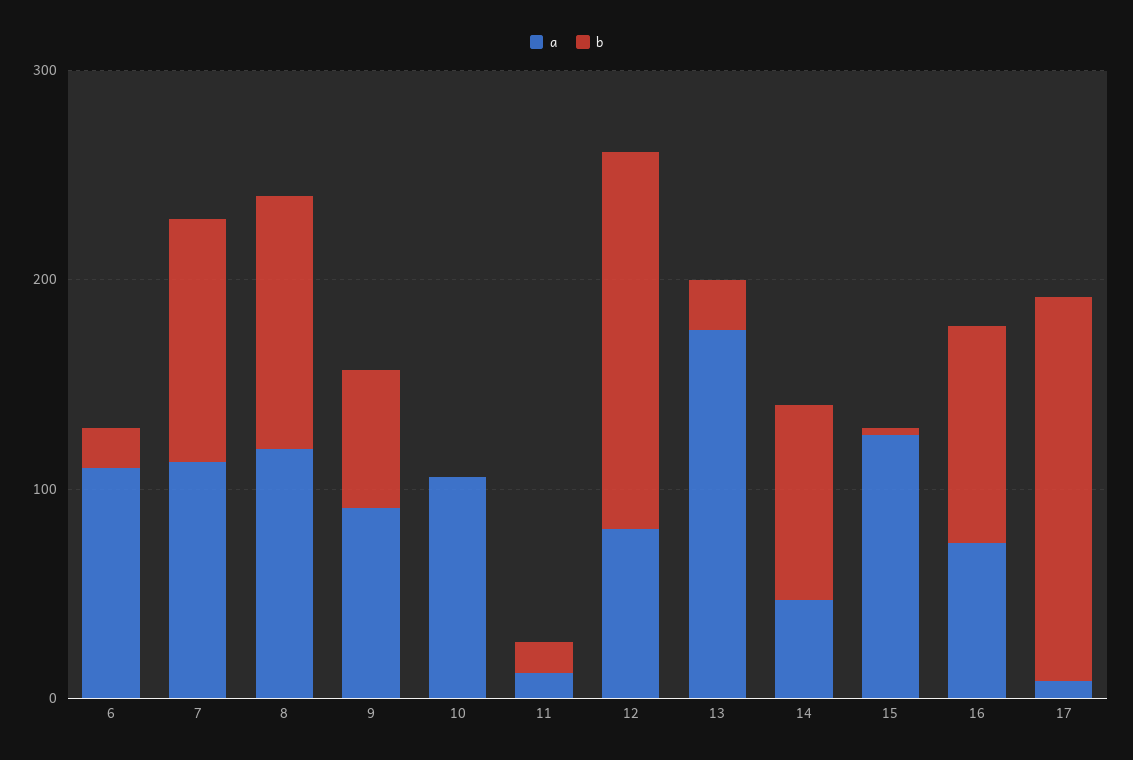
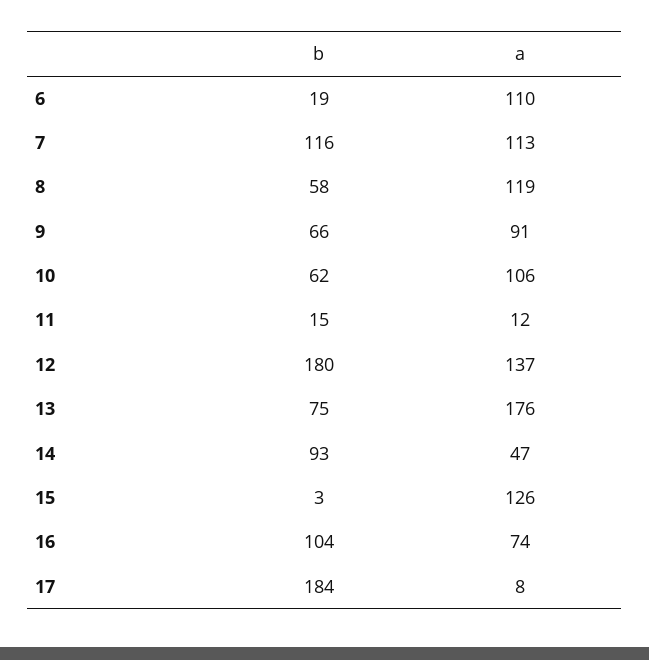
  {
    "a": {
      "6": 110,
      "7": 113,
      "8": 119,
      "9": 91,
      "10": 106,
      "11": 12,
-     "12": 80,
+     "12": 137,
      "13": 176,
      "14": 47,
      "15": 126,
      "16": 74,
      "17": 8
    },
    "b": {
      "6": 19,
      "7": 116,
-     "8": 120,
+     "8": 58,
      "9": 66,
-     "10": 0,
+     "10": 62,
      "11": 15,
      "12": 180,
-     "13": 20,
+     "13": 75,
      "14": 93,
      "15": 3,
      "16": 104,
      "17": 184
    }
  }

